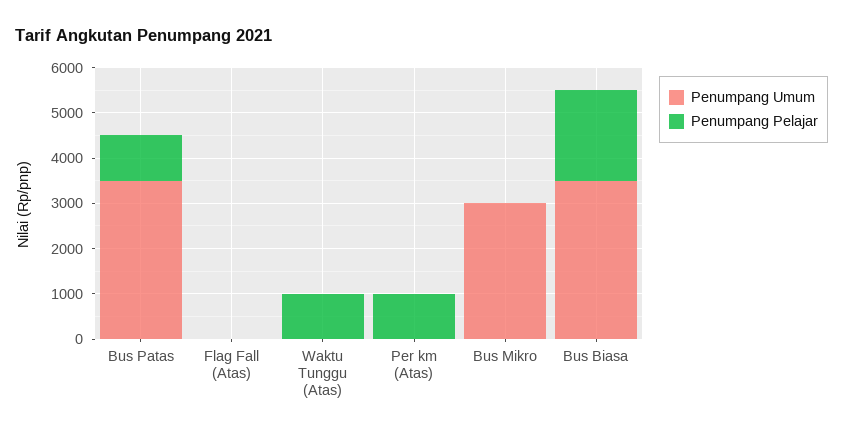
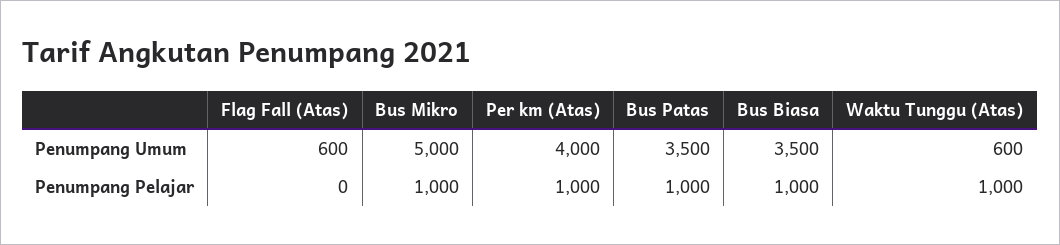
  {
    "Penumpang Umum": {
      "Bus Patas": 3500,
-     "Flag Fall (Atas)": 0,
+     "Flag Fall (Atas)": 600,
-     "Waktu Tunggu (Atas)": 0,
+     "Waktu Tunggu (Atas)": 600,
-     "Per km (Atas)": 0,
+     "Per km (Atas)": 4000,
-     "Bus Mikro": 3000,
+     "Bus Mikro": 5000,
      "Bus Biasa": 3500
    },
    "Penumpang Pelajar": {
      "Bus Patas": 1000,
      "Flag Fall (Atas)": 0,
      "Waktu Tunggu (Atas)": 1000,
      "Per km (Atas)": 1000,
-     "Bus Mikro": 0,
+     "Bus Mikro": 1000,
-     "Bus Biasa": 2000
+     "Bus Biasa": 1000
    }
  }

